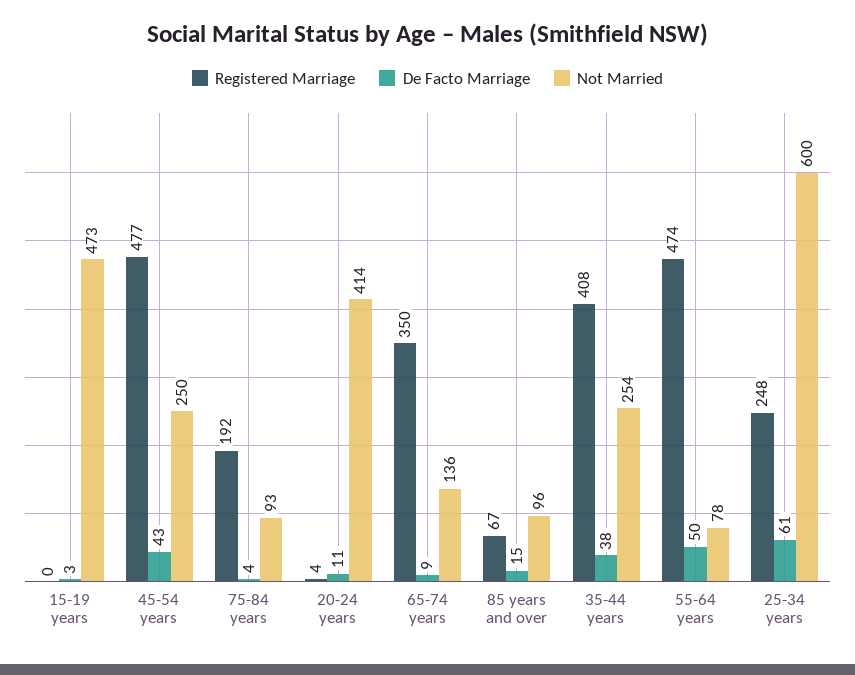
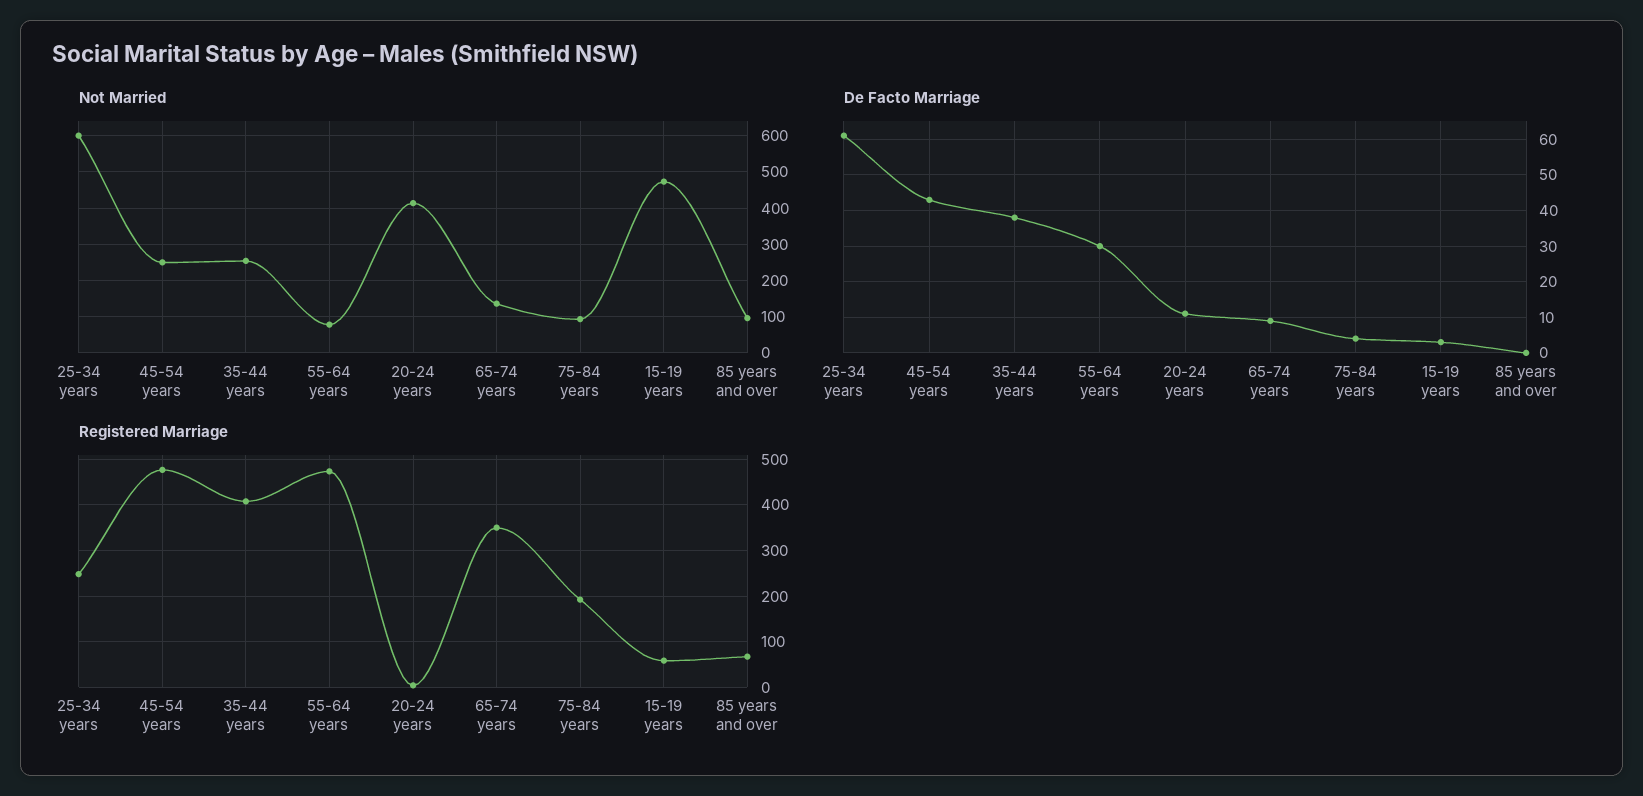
  {
    "Registered Marriage": {
-     "15-19 years": 0,
+     "15-19 years": 60,
      "45-54 years": 477,
      "75-84 years": 192,
      "20-24 years": 4,
      "65-74 years": 350,
      "85 years and over": 67,
      "35-44 years": 408,
      "55-64 years": 474,
      "25-34 years": 248
    },
    "De Facto Marriage": {
      "15-19 years": 3,
      "45-54 years": 43,
      "75-84 years": 4,
      "20-24 years": 11,
      "65-74 years": 9,
-     "85 years and over": 15,
+     "85 years and over": 0,
      "35-44 years": 38,
-     "55-64 years": 50,
+     "55-64 years": 30,
      "25-34 years": 61
    },
    "Not Married": {
      "15-19 years": 473,
      "45-54 years": 250,
      "75-84 years": 93,
      "20-24 years": 414,
      "65-74 years": 136,
      "85 years and over": 96,
      "35-44 years": 254,
      "55-64 years": 78,
      "25-34 years": 600
    }
  }

